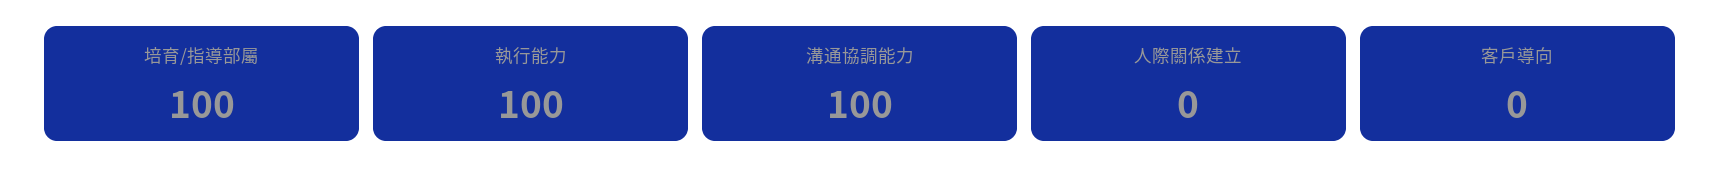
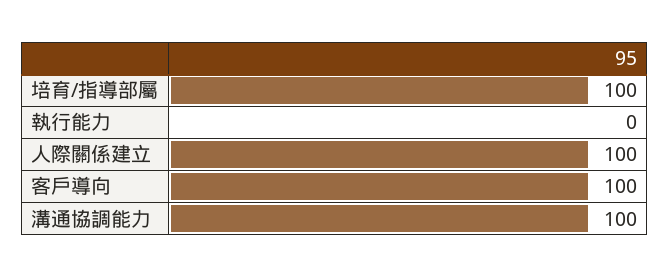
  {
    "培育/指導部屬": 100,
-   "執行能力": 100,
+   "執行能力": 0,
    "溝通協調能力": 100,
-   "人際關係建立": 0,
+   "人際關係建立": 100,
-   "客戶導向": 0
+   "客戶導向": 100
  }

